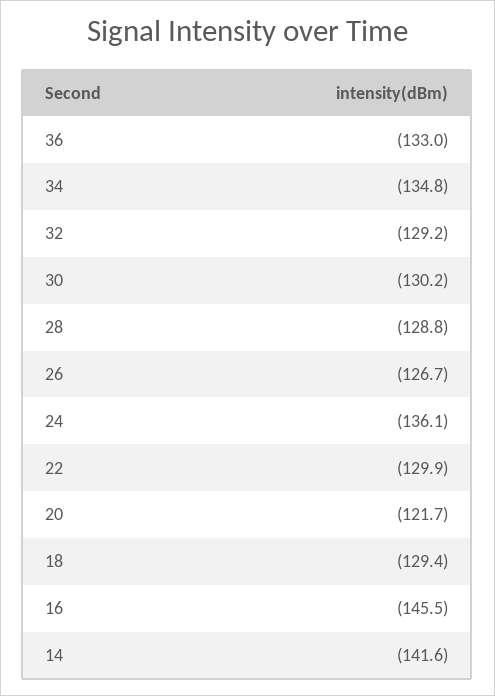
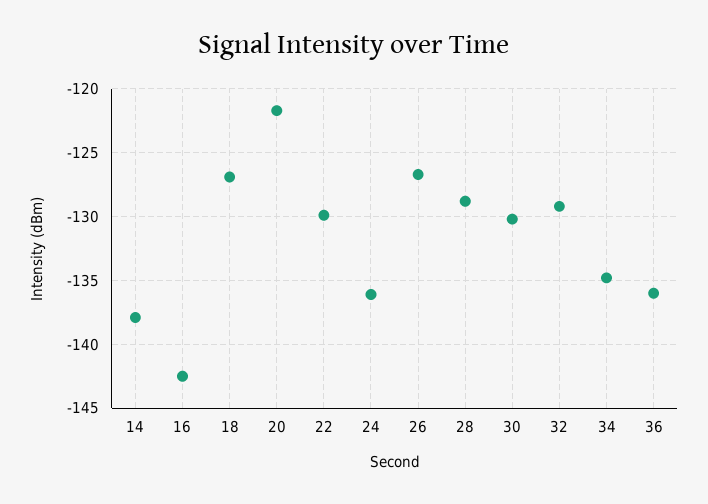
  {
-   "36": -133,
+   "36": -136,
    "34": -134.8,
    "32": -129.2,
    "30": -130.2,
    "28": -128.8,
    "26": -126.7,
    "24": -136.1,
    "22": -129.9,
    "20": -121.7,
-   "18": -129.4,
+   "18": -127,
-   "16": -145.5,
+   "16": -142.5,
-   "14": -141.6
+   "14": -138
  }

